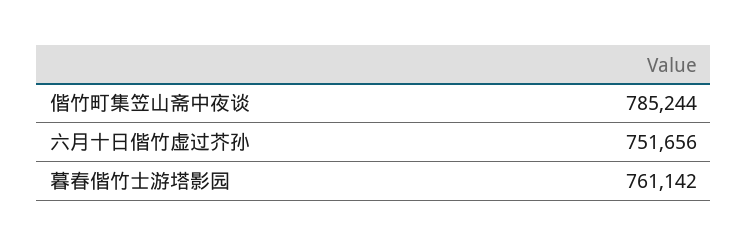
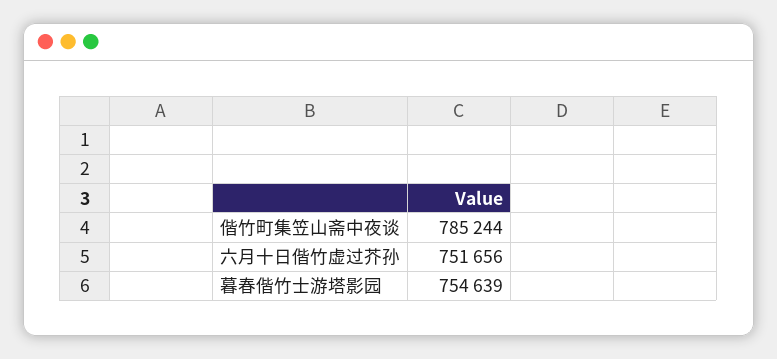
  {
    "偕竹町集笠山斋中夜谈": 785244,
    "六月十日偕竹虚过芥孙": 751656,
-   "暮春偕竹士游塔影园": 761142
+   "暮春偕竹士游塔影园": 754639
  }

